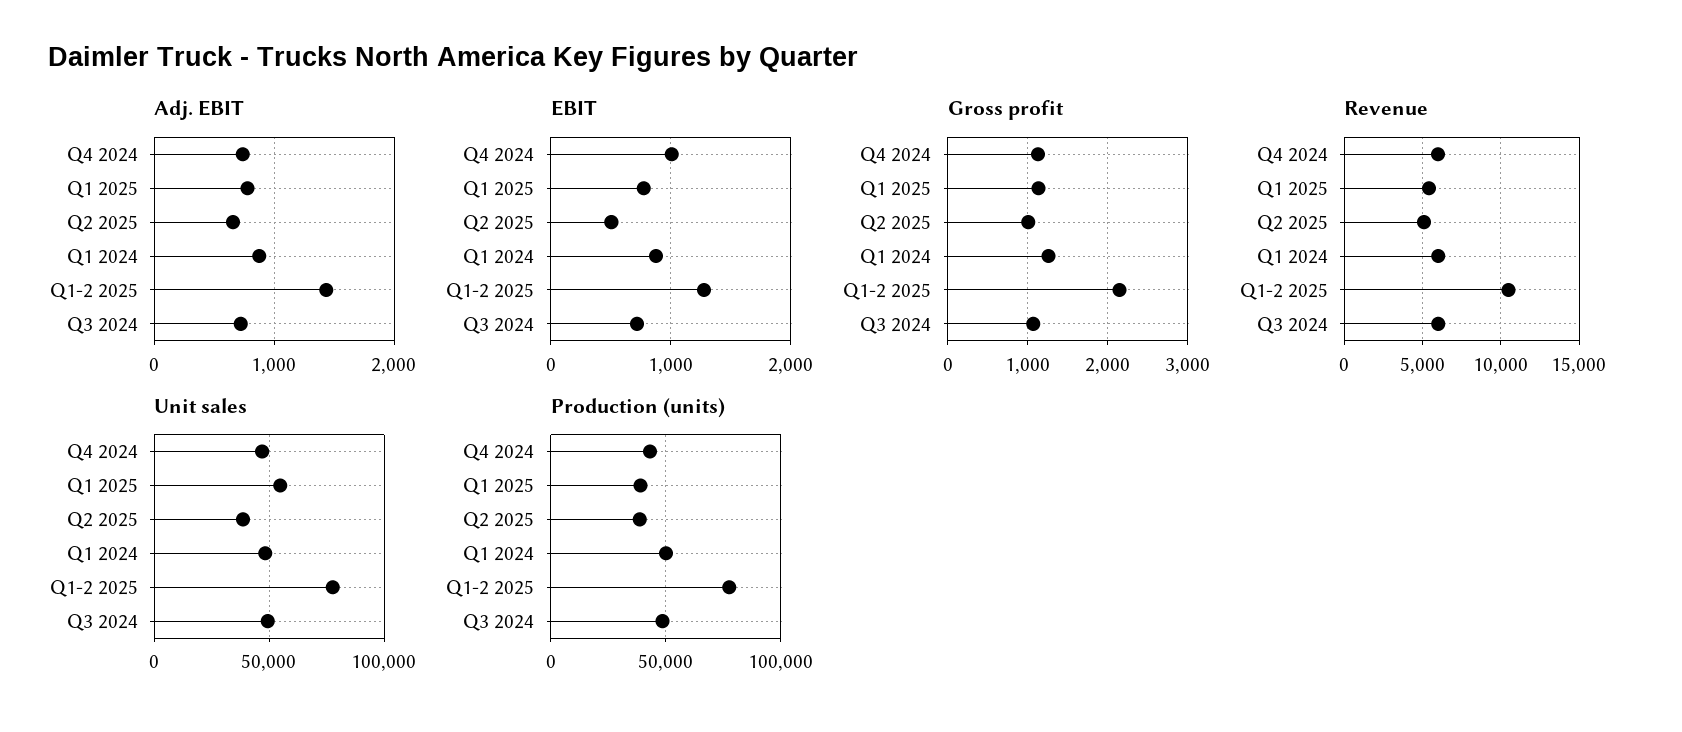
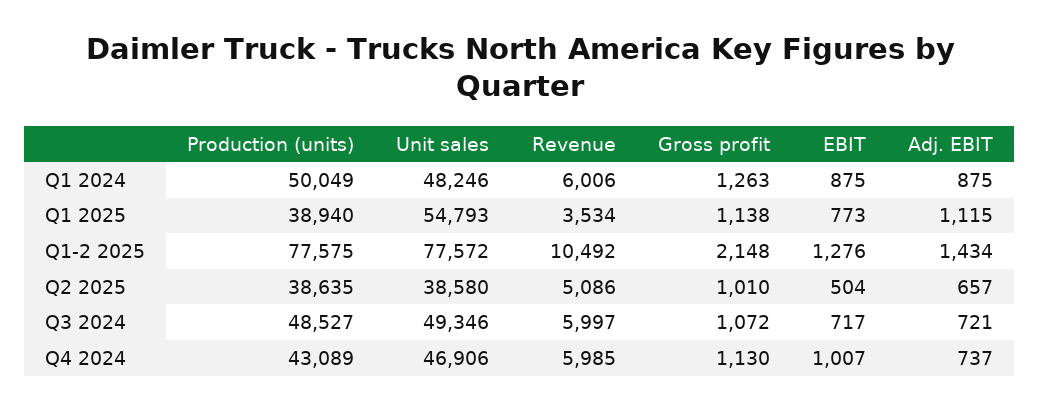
  {
    "Adj. EBIT": {
      "Q4 2024": 737,
-     "Q1 2025": 800,
+     "Q1 2025": 1115,
      "Q2 2025": 657,
      "Q1 2024": 875,
      "Q1-2 2025": 1434,
      "Q3 2024": 721
    },
    "EBIT": {
      "Q4 2024": 1007,
      "Q1 2025": 773,
      "Q2 2025": 504,
      "Q1 2024": 875,
      "Q1-2 2025": 1276,
      "Q3 2024": 717
    },
    "Gross profit": {
      "Q4 2024": 1130,
      "Q1 2025": 1138,
      "Q2 2025": 1010,
      "Q1 2024": 1263,
      "Q1-2 2025": 2148,
      "Q3 2024": 1072
    },
    "Revenue": {
      "Q4 2024": 5985,
-     "Q1 2025": 5500,
+     "Q1 2025": 3534,
      "Q2 2025": 5086,
      "Q1 2024": 6006,
      "Q1-2 2025": 10492,
      "Q3 2024": 5997
    },
    "Unit sales": {
      "Q4 2024": 46906,
      "Q1 2025": 54793,
      "Q2 2025": 38580,
      "Q1 2024": 48246,
      "Q1-2 2025": 77572,
      "Q3 2024": 49346
    },
    "Production (units)": {
      "Q4 2024": 43089,
      "Q1 2025": 38940,
      "Q2 2025": 38635,
      "Q1 2024": 50049,
      "Q1-2 2025": 77575,
      "Q3 2024": 48527
    }
  }

